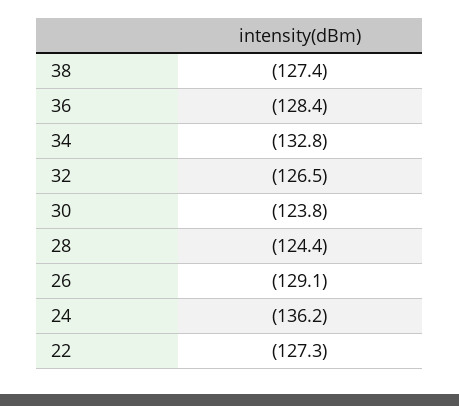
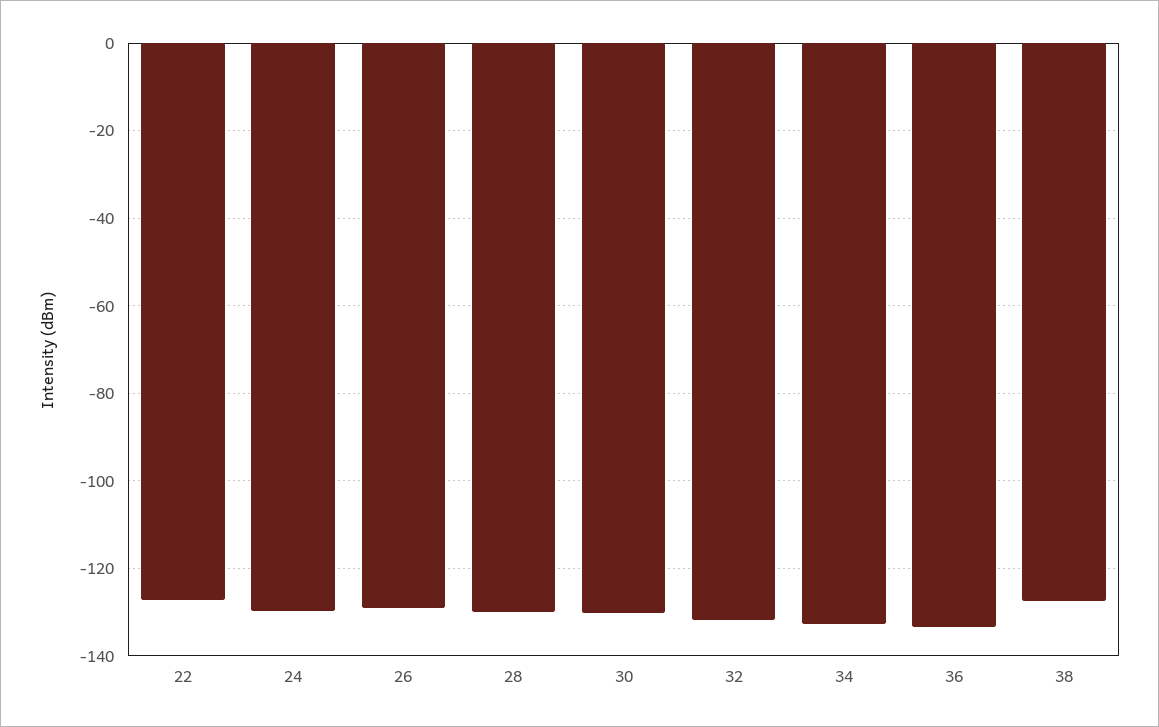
  {
    "38": -127.4,
-   "36": -128.4,
+   "36": -134,
    "34": -132.8,
-   "32": -126.5,
+   "32": -132,
-   "30": -123.8,
+   "30": -130,
-   "28": -124.4,
+   "28": -130,
    "26": -129.1,
-   "24": -136.2,
+   "24": -130,
    "22": -127.3
  }

